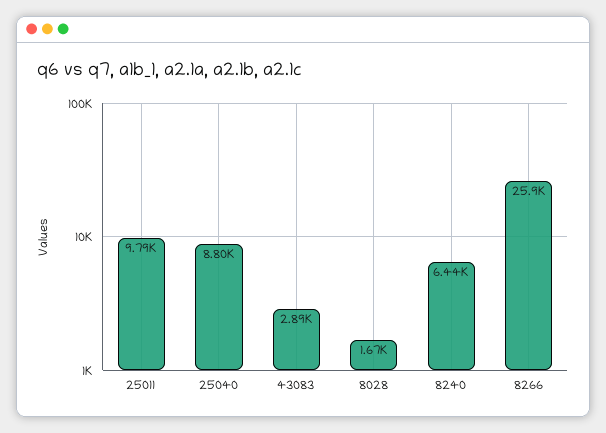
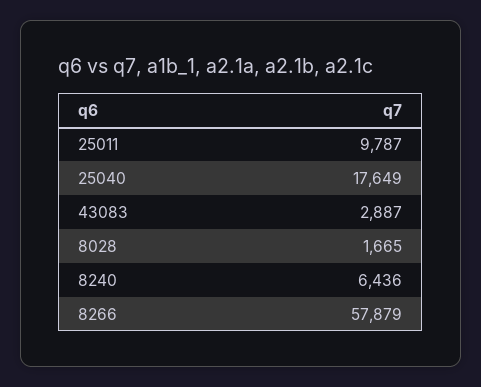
  {
    "25011": 9787,
-   "25040": 8800,
+   "25040": 17649,
    "43083": 2887,
    "8028": 1665,
    "8240": 6436,
-   "8266": 25900
+   "8266": 57879
  }

